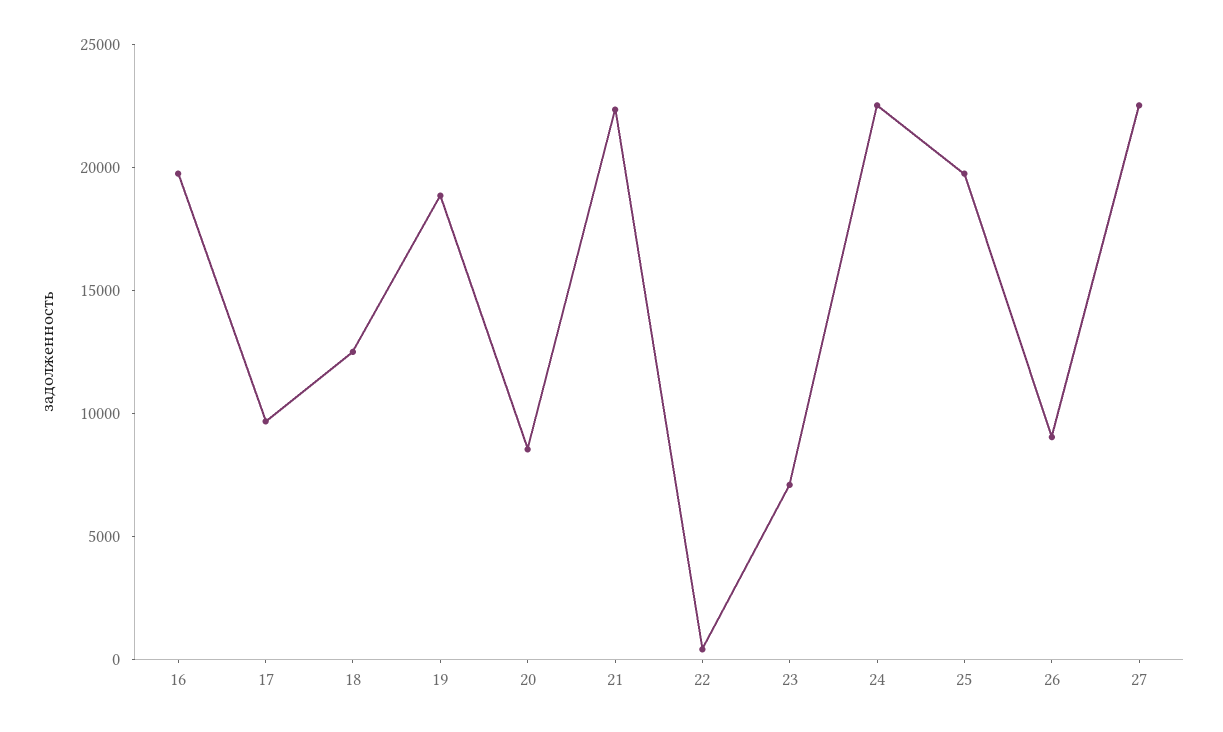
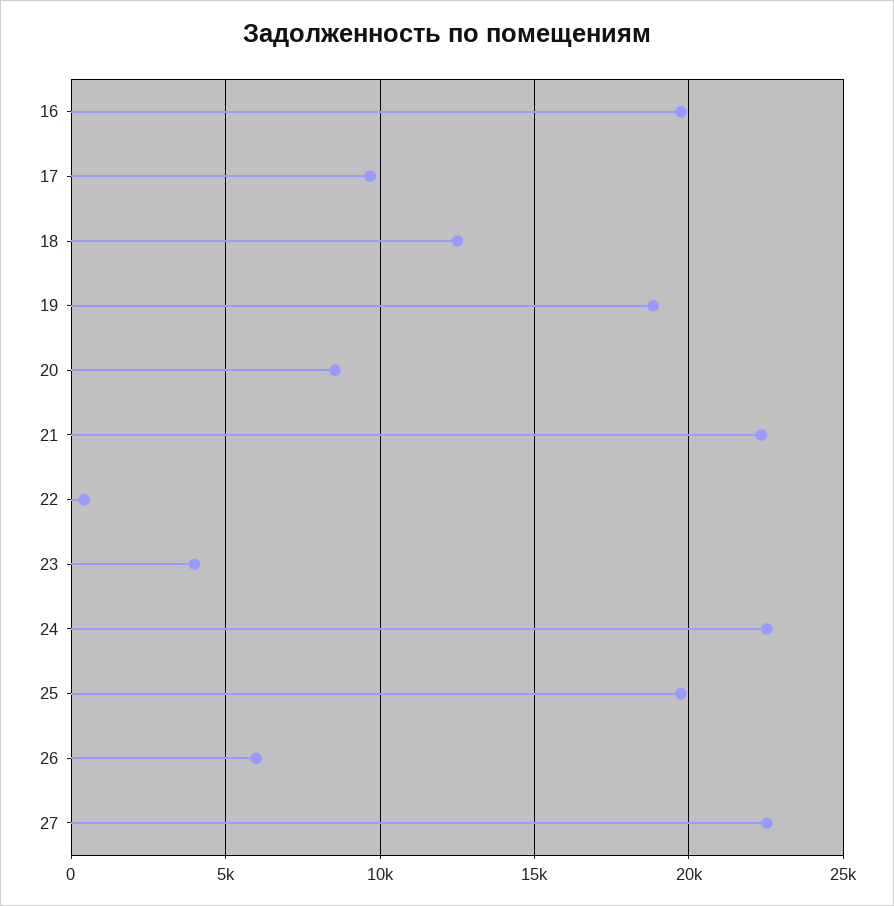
  {
    "16": 19500,
    "17": 9500,
    "18": 12500,
    "19": 19000,
    "20": 8500,
    "21": 22500,
    "22": 500,
-   "23": 7000,
+   "23": 4000,
    "24": 22500,
    "25": 19500,
-   "26": 9000,
+   "26": 6000,
    "27": 22500
  }

